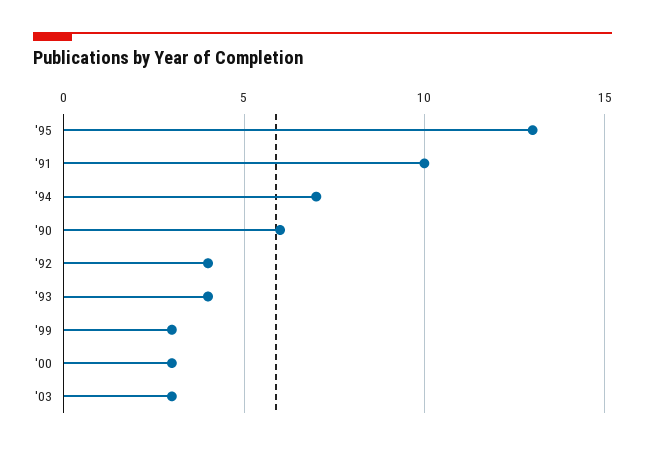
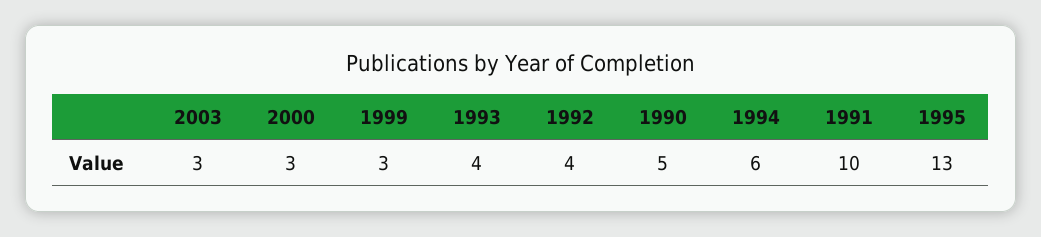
  {
    "'95": 13,
    "'91": 10,
-   "'94": 7,
+   "'94": 6,
-   "'90": 6,
+   "'90": 5,
    "'92": 4,
    "'93": 4,
    "'99": 3,
    "'00": 3,
    "'03": 3
  }

